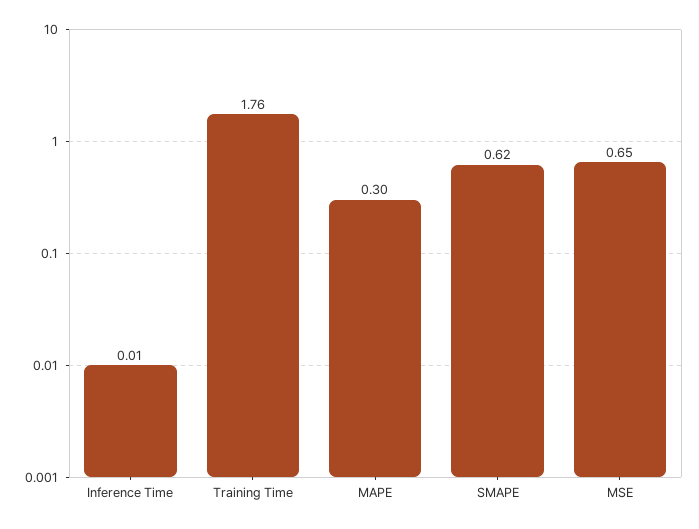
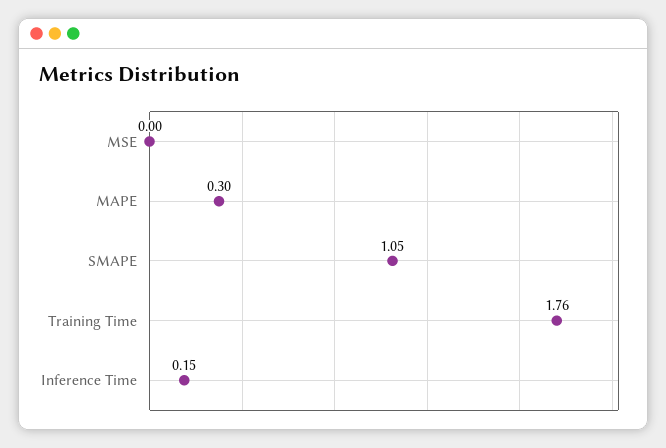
  {
-   "Inference Time": 0.01,
+   "Inference Time": 0.15,
    "Training Time": 1.76,
    "MAPE": 0.3,
-   "SMAPE": 0.62,
+   "SMAPE": 1.05,
-   "MSE": 0.65
+   "MSE": 0
  }

